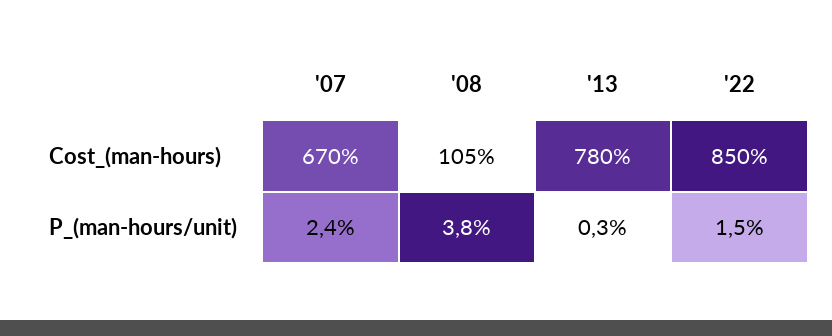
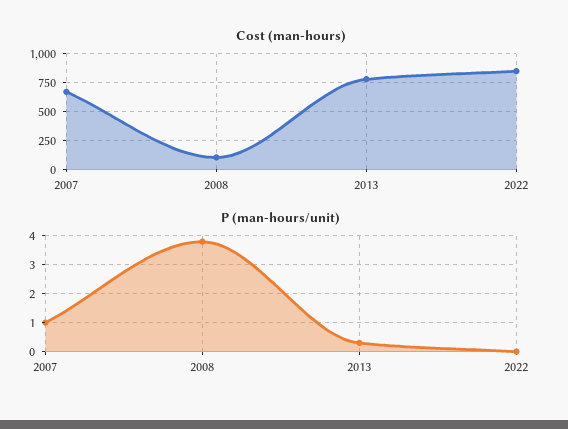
  {
    "Cost_(man-hours)": {
      "'07": 670,
      "'08": 105,
      "'13": 780,
      "'22": 850
    },
    "P_(man-hours/unit)": {
-     "'07": 2.4,
+     "'07": 1,
      "'08": 3.8,
      "'13": 0.3,
-     "'22": 1.5
+     "'22": 0
    }
  }

